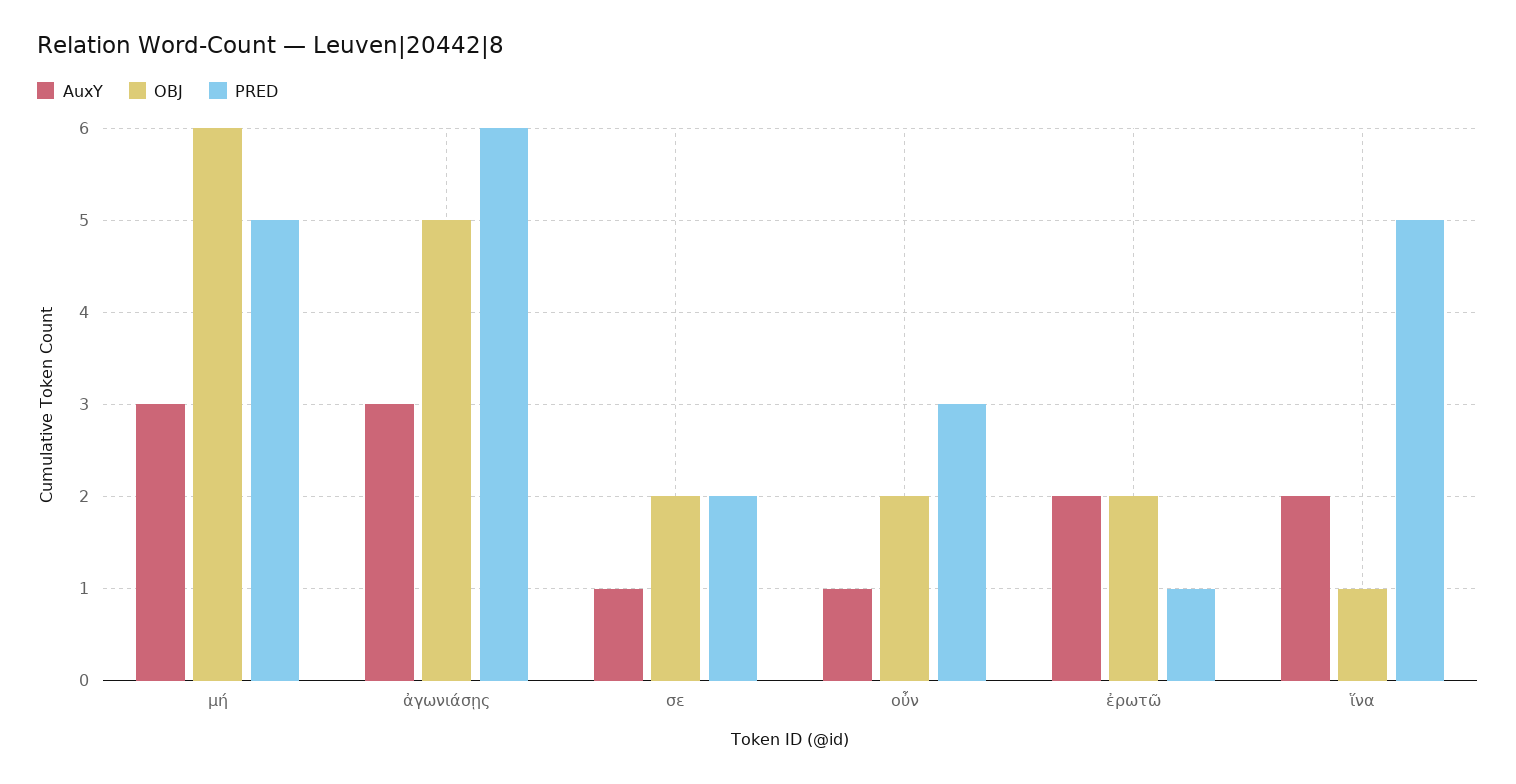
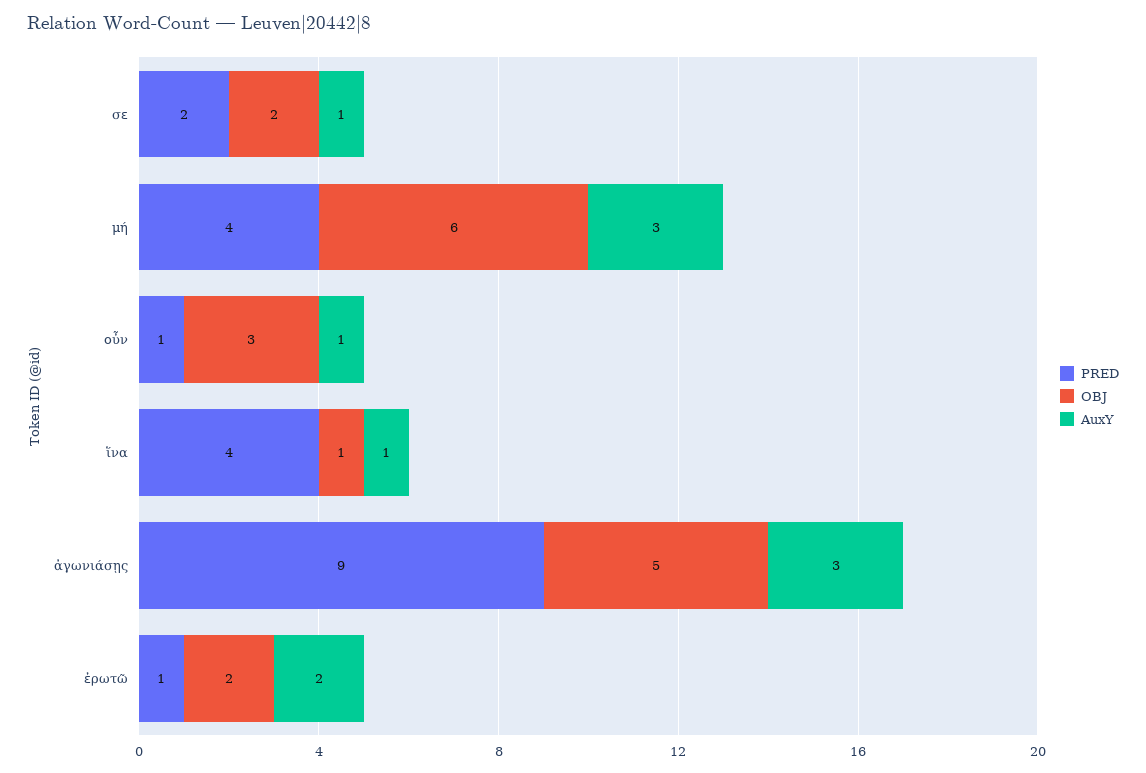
  {
    "AuxY": {
      "μή": 3,
      "ἀγωνιάσῃς": 3,
      "σε": 1,
      "οὖν": 1,
      "ἐρωτῶ": 2,
-     "ἵνα": 2
+     "ἵνα": 1
    },
    "OBJ": {
      "μή": 6,
      "ἀγωνιάσῃς": 5,
      "σε": 2,
-     "οὖν": 2,
+     "οὖν": 3,
      "ἐρωτῶ": 2,
      "ἵνα": 1
    },
    "PRED": {
-     "μή": 5,
+     "μή": 4,
-     "ἀγωνιάσῃς": 6,
+     "ἀγωνιάσῃς": 9,
      "σε": 2,
-     "οὖν": 3,
+     "οὖν": 1,
      "ἐρωτῶ": 1,
-     "ἵνα": 5
+     "ἵνα": 4
    }
  }

